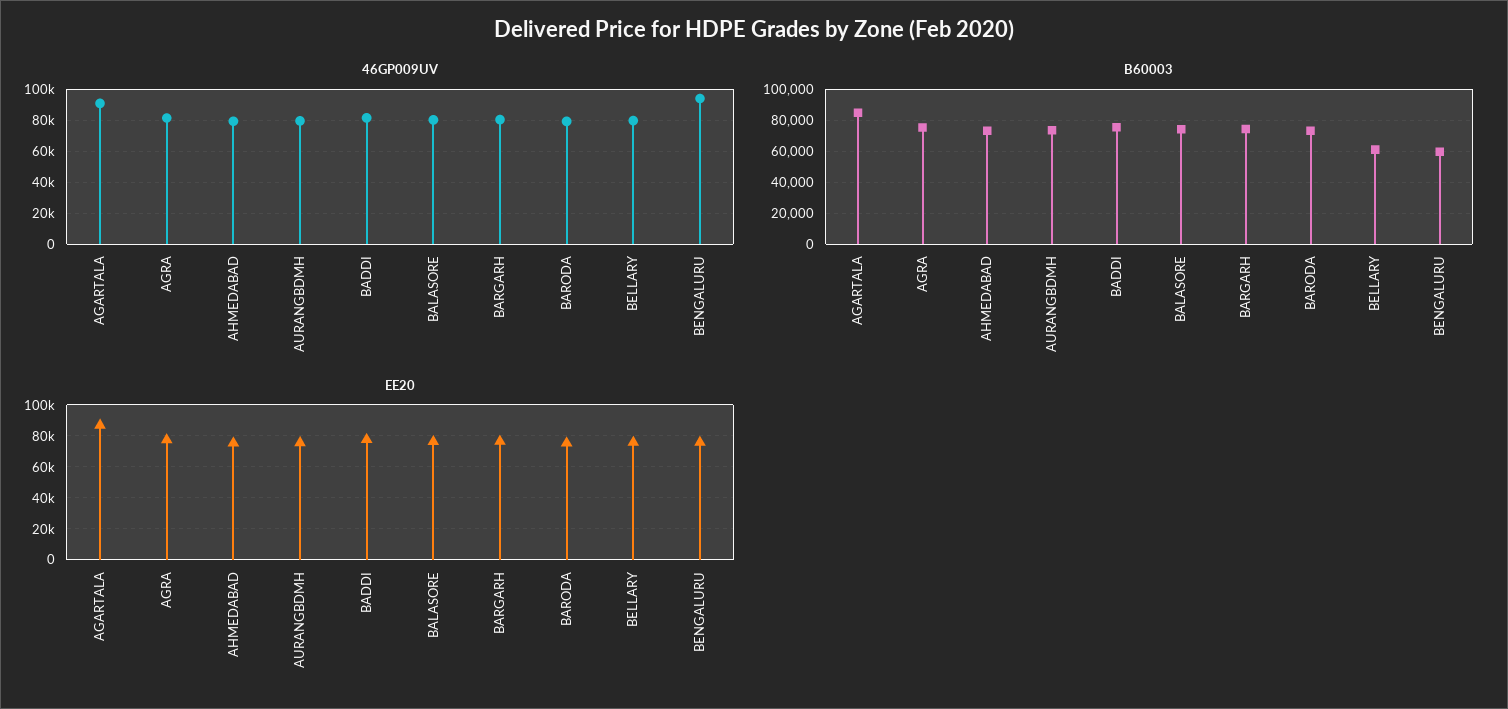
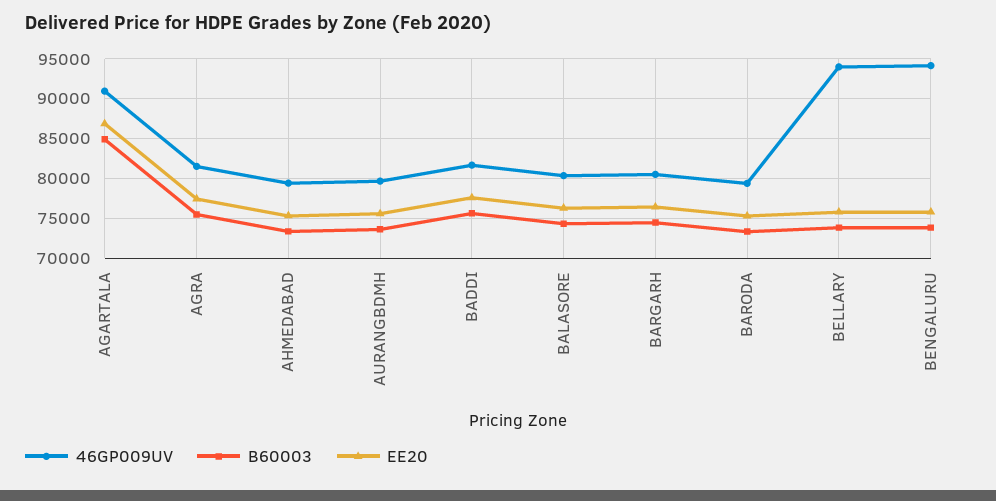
  {
    "46GP009UV": {
      "AGARTALA": 91000,
      "AGRA": 82000,
      "AHMEDABAD": 79000,
      "AURANGBDMH": 80000,
      "BADDI": 82000,
      "BALASORE": 80000,
      "BARGARH": 81000,
      "BARODA": 79000,
-     "BELLARY": 80000,
+     "BELLARY": 94000,
      "BENGALURU": 94000
    },
    "B60003": {
      "AGARTALA": 85000,
      "AGRA": 75000,
      "AHMEDABAD": 73000,
      "AURANGBDMH": 74000,
      "BADDI": 76000,
      "BALASORE": 74000,
      "BARGARH": 74000,
      "BARODA": 73000,
-     "BELLARY": 60000,
+     "BELLARY": 74000,
-     "BENGALURU": 60000
+     "BENGALURU": 74000
    },
    "EE20": {
      "AGARTALA": 87000,
      "AGRA": 77000,
      "AHMEDABAD": 75000,
      "AURANGBDMH": 76000,
      "BADDI": 78000,
      "BALASORE": 76000,
      "BARGARH": 76000,
      "BARODA": 75000,
      "BELLARY": 76000,
      "BENGALURU": 76000
    }
  }

